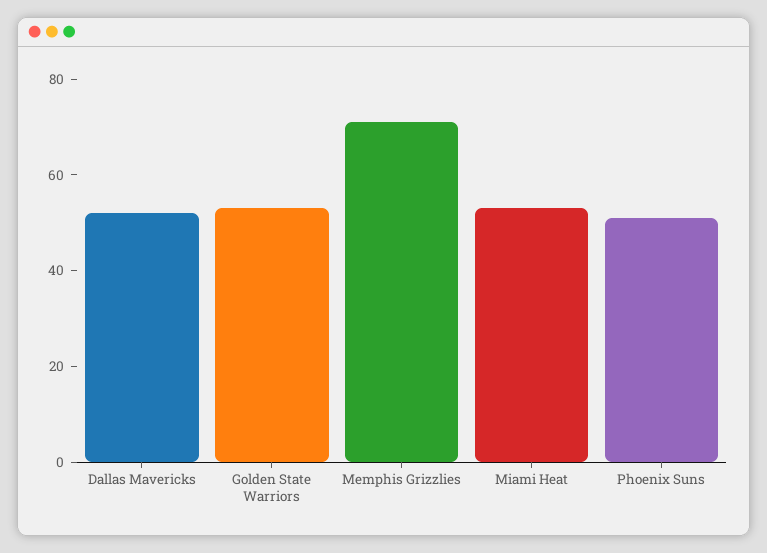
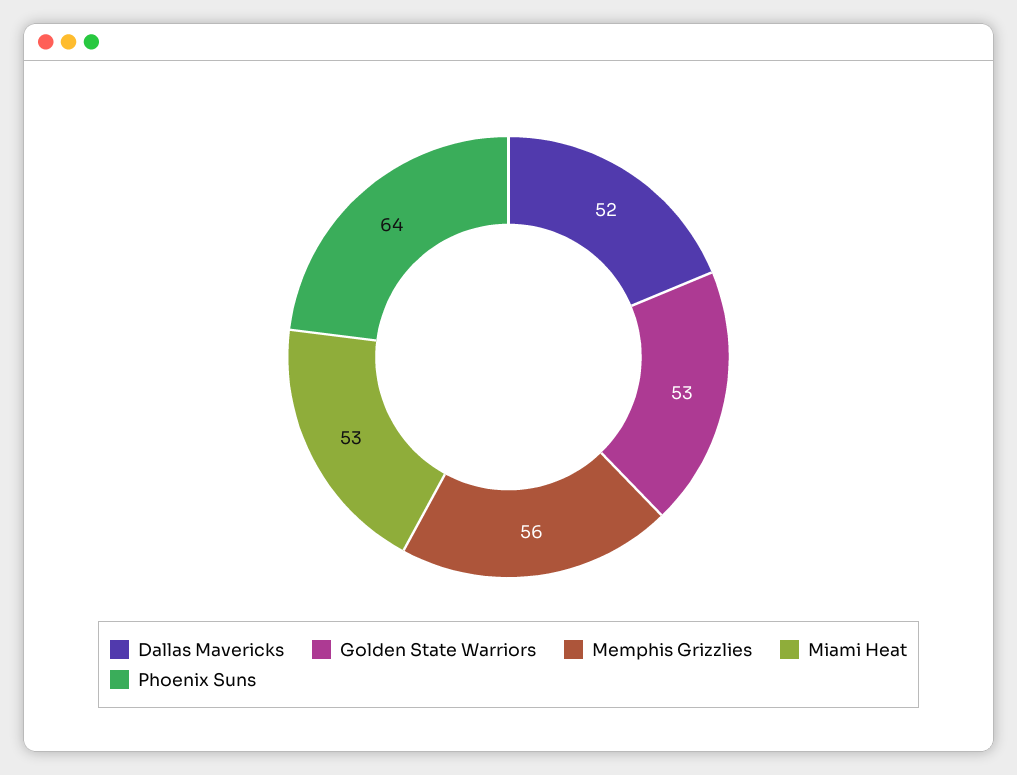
  {
    "Dallas Mavericks": 52,
    "Golden State Warriors": 53,
-   "Memphis Grizzlies": 70,
+   "Memphis Grizzlies": 56,
    "Miami Heat": 53,
-   "Phoenix Suns": 50
+   "Phoenix Suns": 64
  }

